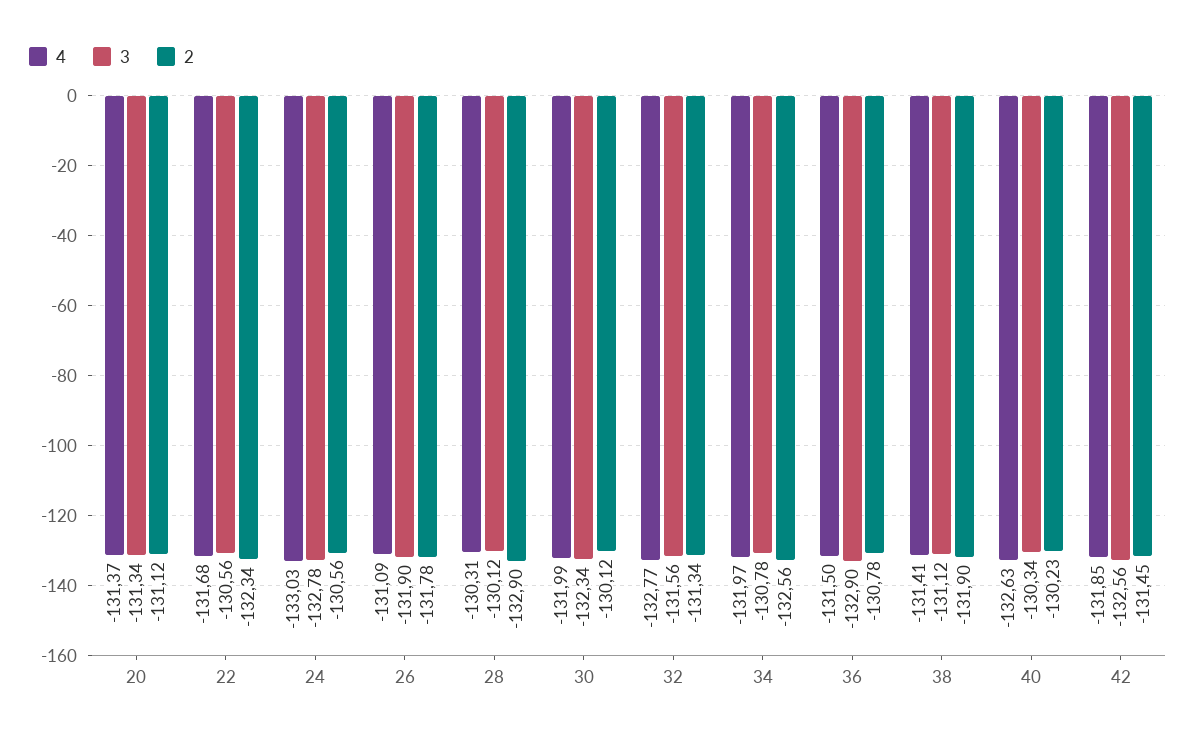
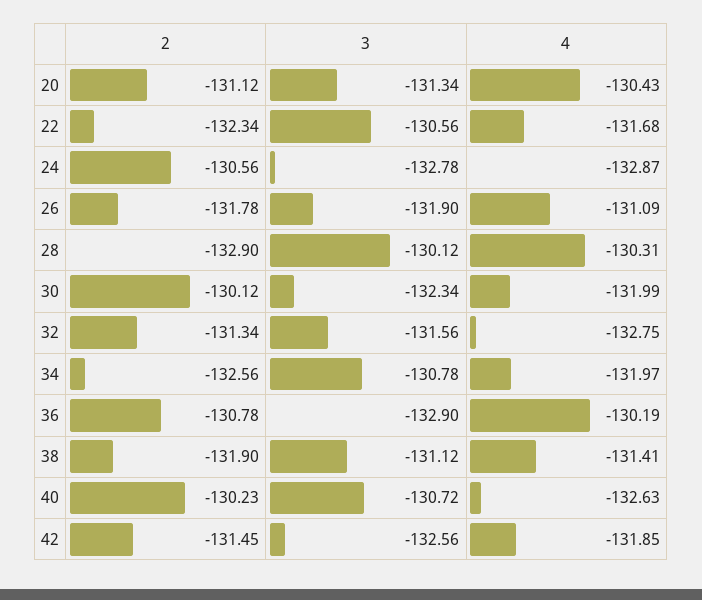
  {
    "4": {
-     "20": -131.37,
+     "20": -130.43,
      "22": -131.68,
-     "24": -133.03,
+     "24": -132.87,
      "26": -131.09,
      "28": -130.31,
      "30": -131.99,
-     "32": -132.77,
+     "32": -132.75,
      "34": -131.97,
-     "36": -131.5,
+     "36": -130.19,
      "38": -131.41,
      "40": -132.63,
      "42": -131.85
    },
    "3": {
      "20": -131.34,
      "22": -130.56,
      "24": -132.78,
      "26": -131.9,
      "28": -130.12,
      "30": -132.34,
      "32": -131.56,
      "34": -130.78,
      "36": -132.9,
      "38": -131.12,
-     "40": -130.34,
+     "40": -130.72,
      "42": -132.56
    },
    "2": {
      "20": -131.12,
      "22": -132.34,
      "24": -130.56,
      "26": -131.78,
      "28": -132.9,
      "30": -130.12,
      "32": -131.34,
      "34": -132.56,
      "36": -130.78,
      "38": -131.9,
      "40": -130.23,
      "42": -131.45
    }
  }

